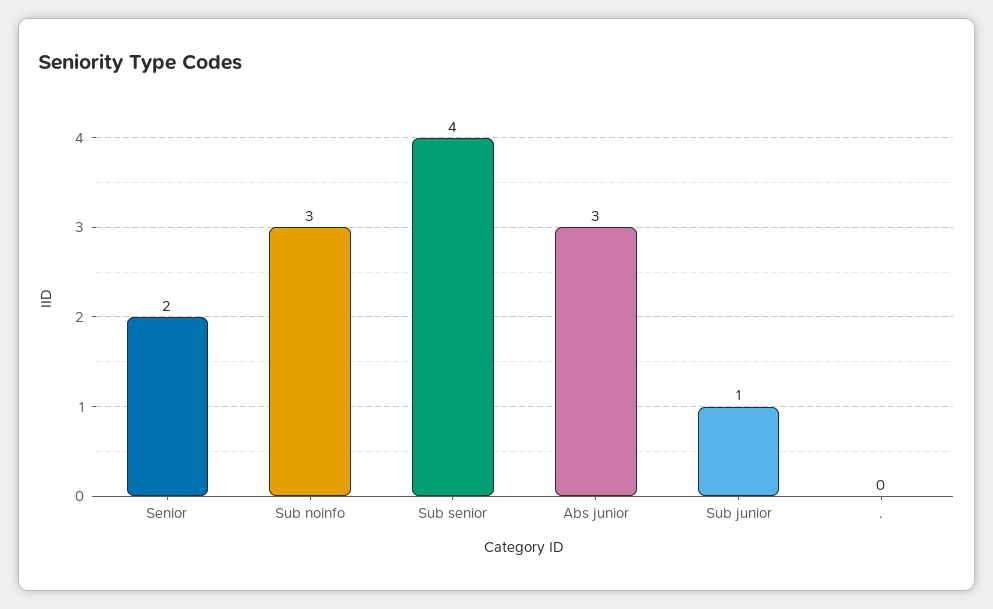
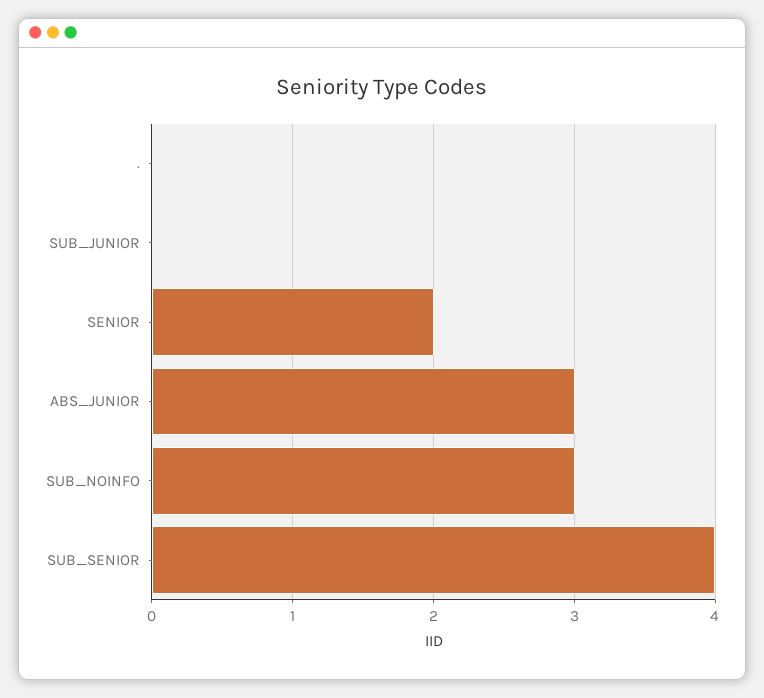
  {
    "Senior": 2,
    "Sub noinfo": 3,
    "Sub senior": 4,
    "Abs junior": 3,
-   "Sub junior": 1,
+   "Sub junior": 0,
    ".": 0
  }

